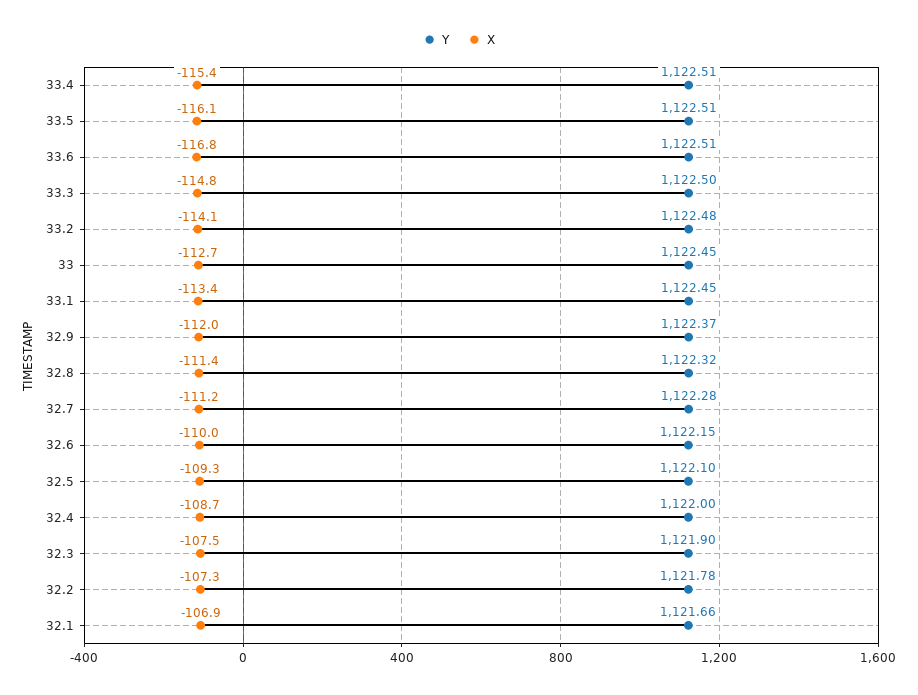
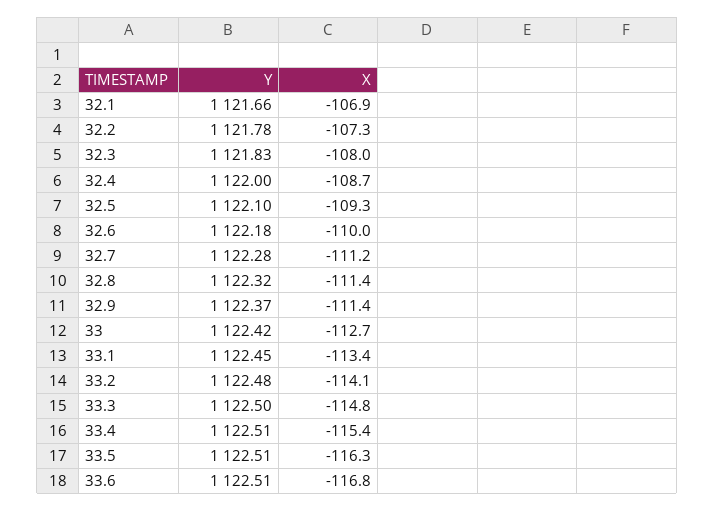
  {
    "Y": {
      "33.4": 1122.51,
      "33.5": 1122.51,
      "33.6": 1122.51,
      "33.3": 1122.5,
      "33.2": 1122.48,
-     "33": 1122.45,
+     "33": 1122.42,
      "33.1": 1122.45,
      "32.9": 1122.37,
      "32.8": 1122.32,
      "32.7": 1122.28,
-     "32.6": 1122.15,
+     "32.6": 1122.18,
      "32.5": 1122.1,
      "32.4": 1122,
-     "32.3": 1121.9,
+     "32.3": 1121.83,
      "32.2": 1121.78,
      "32.1": 1121.66
    },
    "X": {
      "33.4": -115.4,
-     "33.5": -116.1,
+     "33.5": -116.3,
      "33.6": -116.8,
      "33.3": -114.8,
      "33.2": -114.1,
      "33": -112.7,
      "33.1": -113.4,
-     "32.9": -112,
+     "32.9": -111.4,
      "32.8": -111.4,
      "32.7": -111.2,
      "32.6": -110,
      "32.5": -109.3,
      "32.4": -108.7,
-     "32.3": -107.5,
+     "32.3": -108,
      "32.2": -107.3,
      "32.1": -106.9
    }
  }

